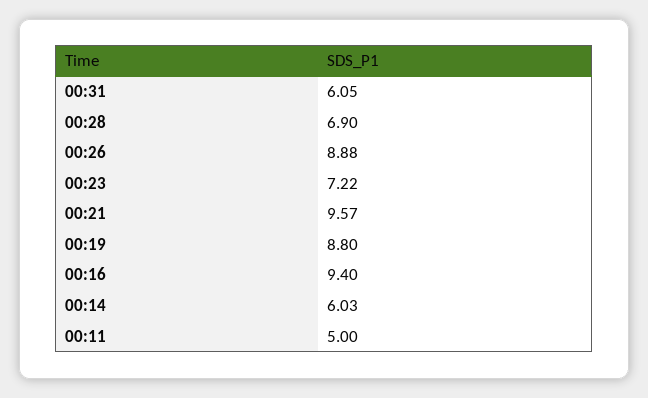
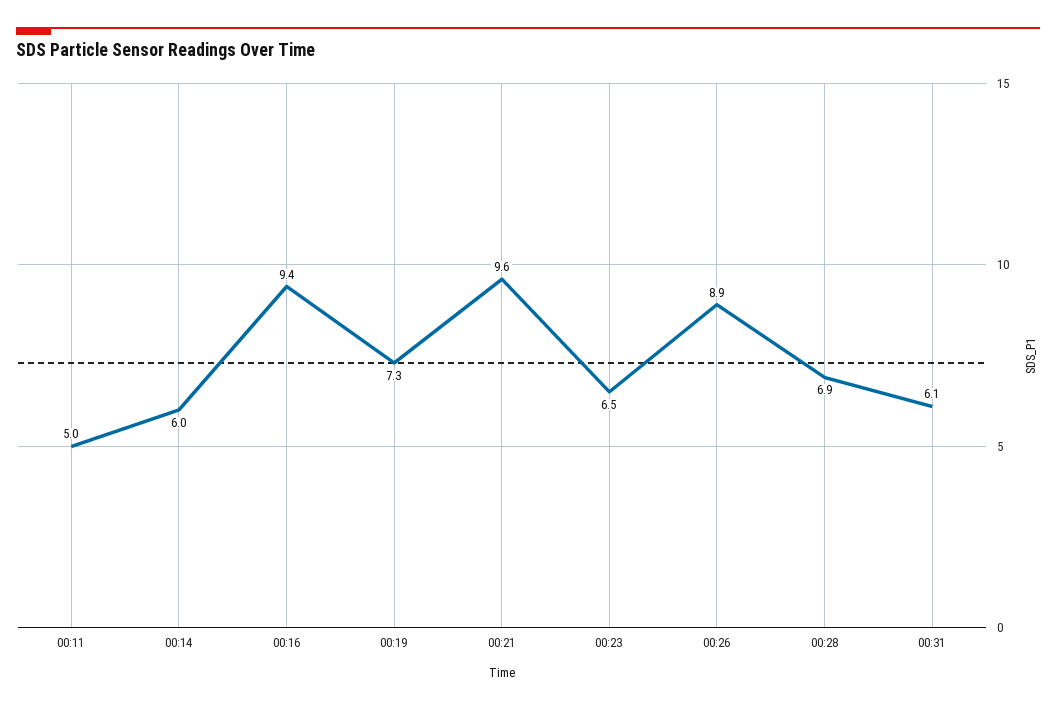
  {
    "00:31": 6.05,
    "00:28": 6.9,
    "00:26": 8.88,
-   "00:23": 7.22,
+   "00:23": 6.5,
    "00:21": 9.57,
-   "00:19": 8.8,
+   "00:19": 7.3,
    "00:16": 9.4,
    "00:14": 6.03,
    "00:11": 5
  }

